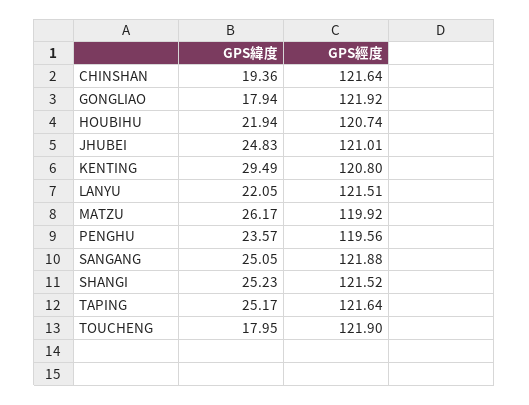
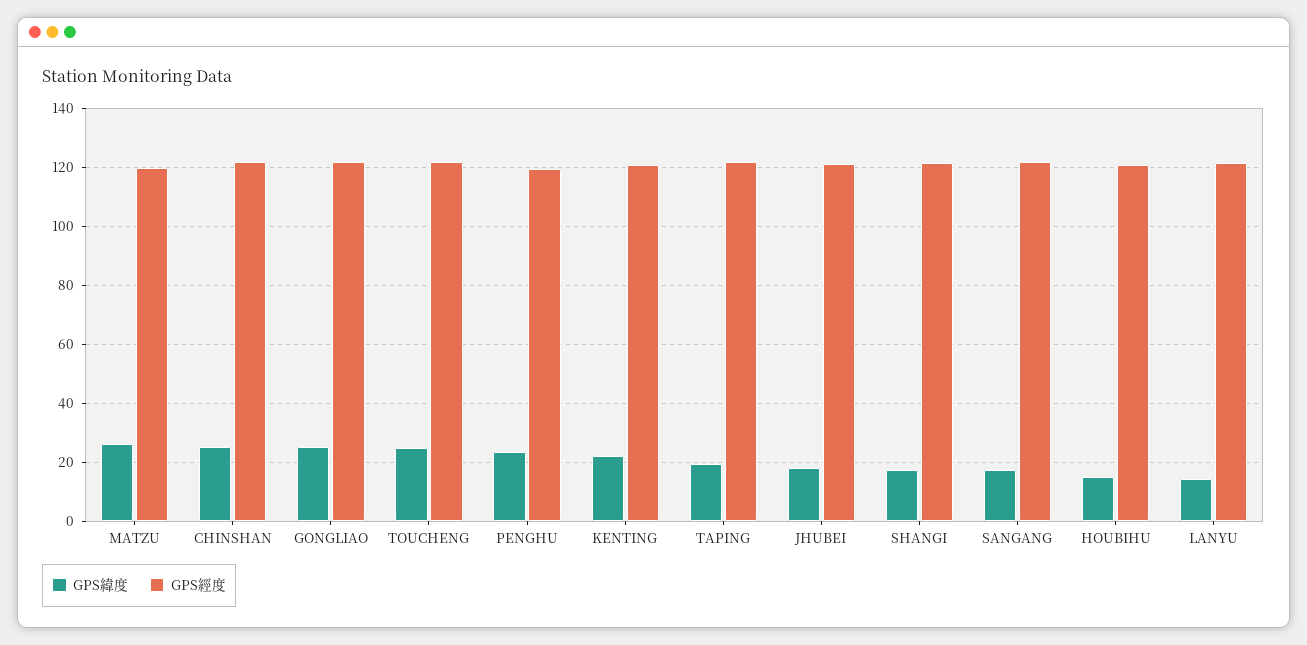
  {
    "GPS緯度": {
-     "CHINSHAN": 19.36,
+     "CHINSHAN": 25,
-     "GONGLIAO": 17.94,
+     "GONGLIAO": 25,
-     "HOUBIHU": 21.94,
+     "HOUBIHU": 15,
-     "JHUBEI": 24.83,
+     "JHUBEI": 17.5,
-     "KENTING": 29.49,
+     "KENTING": 22.5,
-     "LANYU": 22.05,
+     "LANYU": 15,
      "MATZU": 26.17,
      "PENGHU": 23.57,
-     "SANGANG": 25.05,
+     "SANGANG": 17.5,
-     "SHANGI": 25.23,
+     "SHANGI": 17.5,
-     "TAPING": 25.17,
+     "TAPING": 20,
-     "TOUCHENG": 17.95
+     "TOUCHENG": 25
    },
    "GPS經度": {
      "CHINSHAN": 121.64,
      "GONGLIAO": 121.92,
      "HOUBIHU": 120.74,
      "JHUBEI": 121.01,
      "KENTING": 120.8,
      "LANYU": 121.51,
      "MATZU": 119.92,
      "PENGHU": 119.56,
      "SANGANG": 121.88,
      "SHANGI": 121.52,
      "TAPING": 121.64,
      "TOUCHENG": 121.9
    }
  }

